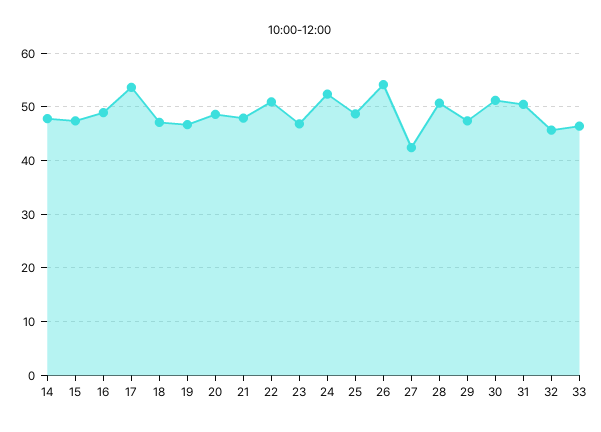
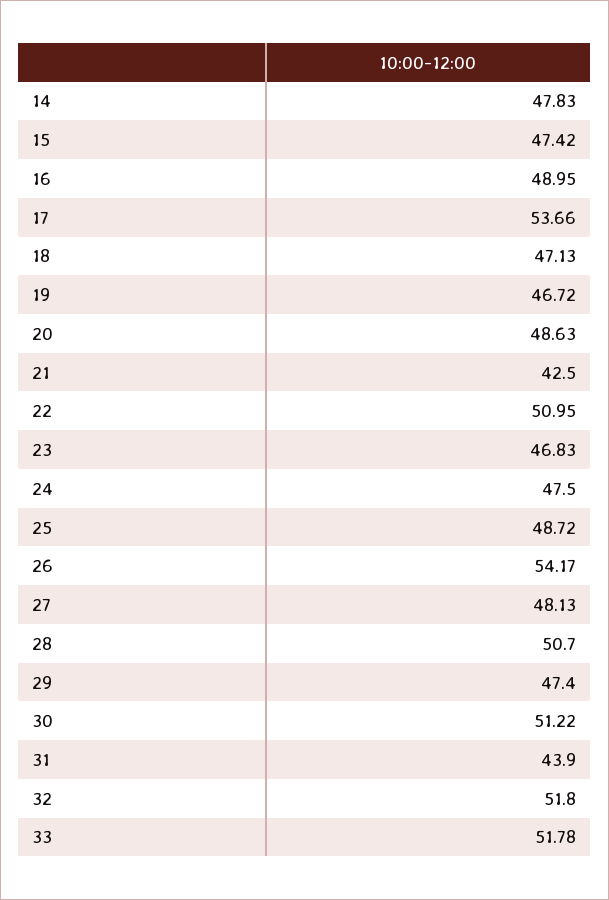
  {
    "14": 47.83,
    "15": 47.42,
    "16": 48.95,
    "17": 53.66,
    "18": 47.13,
    "19": 46.72,
    "20": 48.63,
-   "21": 48,
+   "21": 42.5,
    "22": 50.95,
    "23": 46.83,
-   "24": 52,
+   "24": 47.5,
    "25": 48.72,
    "26": 54.17,
-   "27": 42,
+   "27": 48.13,
    "28": 50.7,
    "29": 47.4,
    "30": 51.22,
-   "31": 50,
+   "31": 43.9,
-   "32": 46,
+   "32": 51.8,
-   "33": 46
+   "33": 51.78
  }

